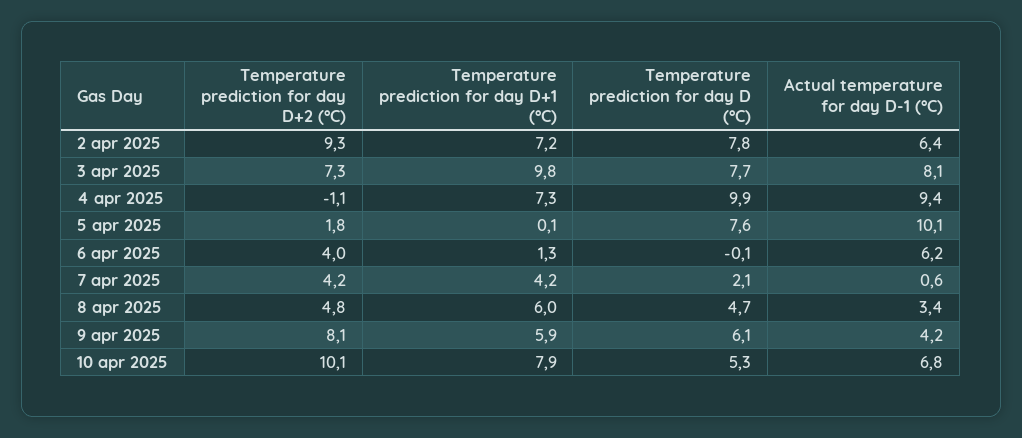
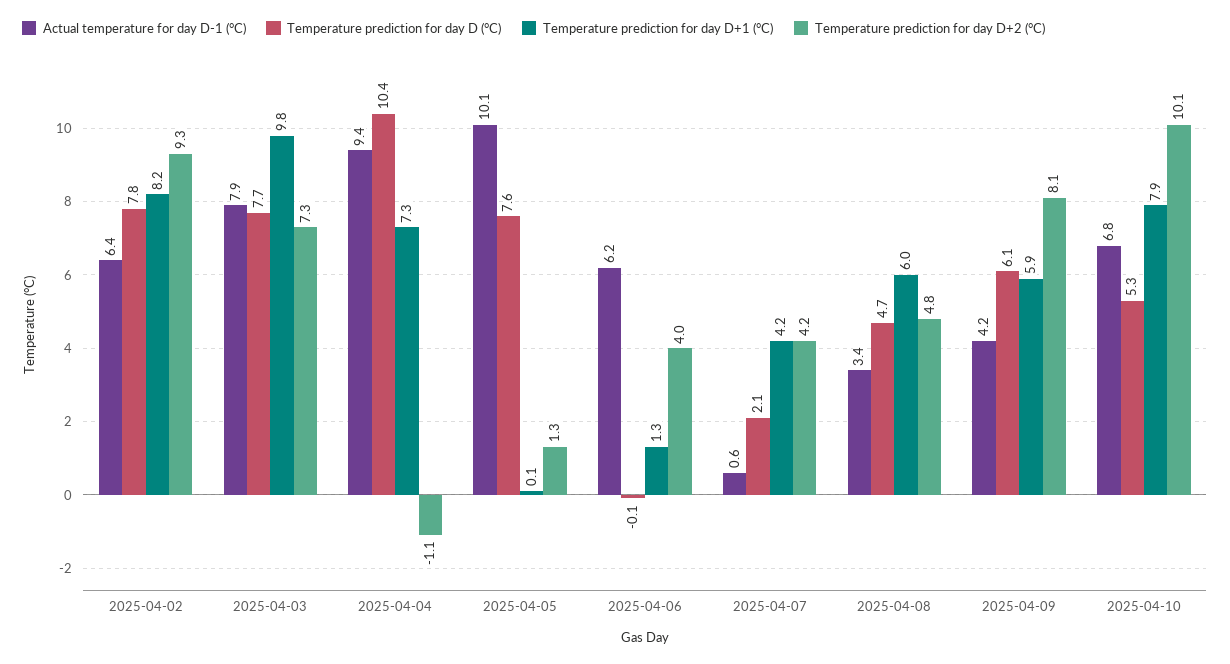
  {
    "Temperature prediction for day D+2 (°C)": {
      "2 apr 2025": 9.3,
      "3 apr 2025": 7.3,
      "4 apr 2025": -1.1,
-     "5 apr 2025": 1.8,
+     "5 apr 2025": 1.3,
      "6 apr 2025": 4,
      "7 apr 2025": 4.2,
      "8 apr 2025": 4.8,
      "9 apr 2025": 8.1,
      "10 apr 2025": 10.1
    },
    "Temperature prediction for day D+1 (°C)": {
-     "2 apr 2025": 7.2,
+     "2 apr 2025": 8.2,
      "3 apr 2025": 9.8,
      "4 apr 2025": 7.3,
      "5 apr 2025": 0.1,
      "6 apr 2025": 1.3,
      "7 apr 2025": 4.2,
      "8 apr 2025": 6,
      "9 apr 2025": 5.9,
      "10 apr 2025": 7.9
    },
    "Temperature prediction for day D (°C)": {
      "2 apr 2025": 7.8,
      "3 apr 2025": 7.7,
-     "4 apr 2025": 9.9,
+     "4 apr 2025": 10.4,
      "5 apr 2025": 7.6,
      "6 apr 2025": -0.1,
      "7 apr 2025": 2.1,
      "8 apr 2025": 4.7,
      "9 apr 2025": 6.1,
      "10 apr 2025": 5.3
    },
    "Actual temperature for day D-1 (°C)": {
      "2 apr 2025": 6.4,
-     "3 apr 2025": 8.1,
+     "3 apr 2025": 7.9,
      "4 apr 2025": 9.4,
      "5 apr 2025": 10.1,
      "6 apr 2025": 6.2,
      "7 apr 2025": 0.6,
      "8 apr 2025": 3.4,
      "9 apr 2025": 4.2,
      "10 apr 2025": 6.8
    }
  }

